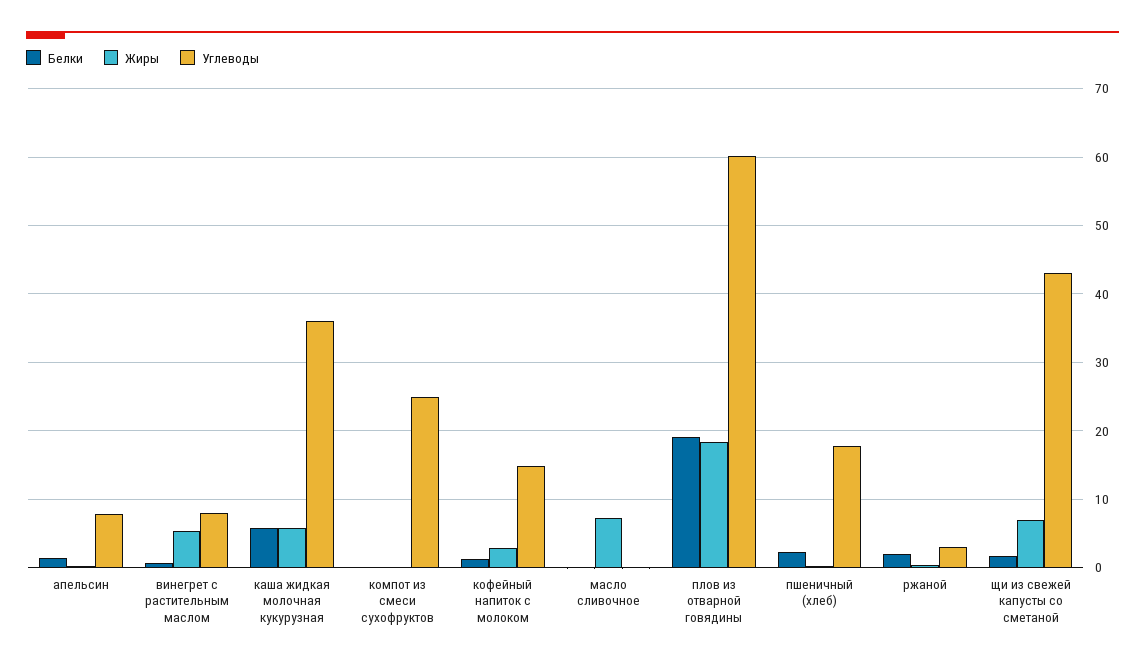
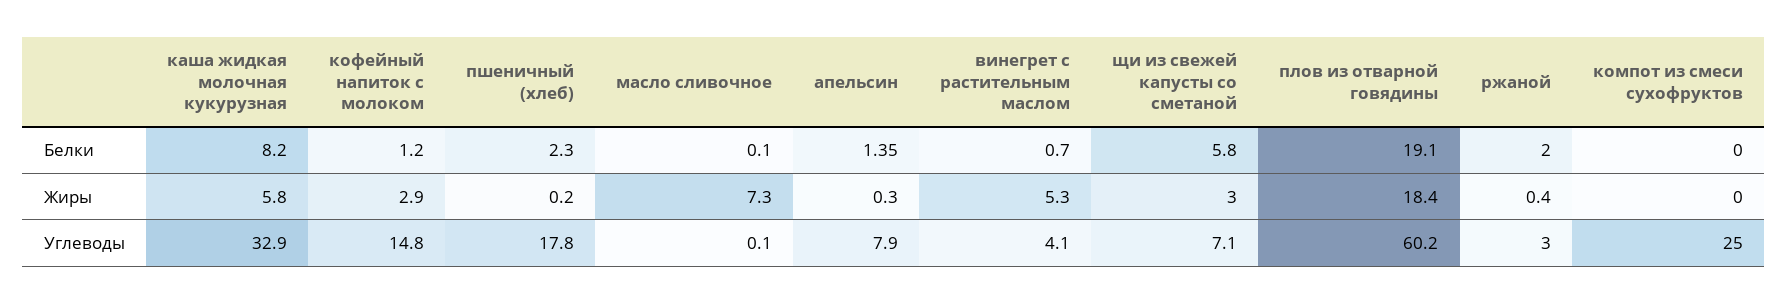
  {
    "Белки": {
      "апельсин": 1.35,
      "винегрет с растительным маслом": 0.7,
-     "каша жидкая молочная кукурузная": 6,
+     "каша жидкая молочная кукурузная": 8.2,
      "компот из смеси сухофруктов": 0,
      "кофейный напиток с молоком": 1.2,
      "масло сливочное": 0.1,
      "плов из отварной говядины": 19.1,
      "пшеничный (хлеб)": 2.3,
      "ржаной": 2,
-     "щи из свежей капусты со сметаной": 2
+     "щи из свежей капусты со сметаной": 5.8
    },
    "Жиры": {
      "апельсин": 0.3,
      "винегрет с растительным маслом": 5.3,
      "каша жидкая молочная кукурузная": 5.8,
      "компот из смеси сухофруктов": 0,
      "кофейный напиток с молоком": 2.9,
      "масло сливочное": 7.3,
      "плов из отварной говядины": 18.4,
      "пшеничный (хлеб)": 0.2,
      "ржаной": 0.4,
-     "щи из свежей капусты со сметаной": 7
+     "щи из свежей капусты со сметаной": 3
    },
    "Углеводы": {
      "апельсин": 7.9,
-     "винегрет с растительным маслом": 8,
+     "винегрет с растительным маслом": 4.1,
-     "каша жидкая молочная кукурузная": 36,
+     "каша жидкая молочная кукурузная": 32.9,
      "компот из смеси сухофруктов": 25,
      "кофейный напиток с молоком": 14.8,
      "масло сливочное": 0.1,
      "плов из отварной говядины": 60.2,
      "пшеничный (хлеб)": 17.8,
      "ржаной": 3,
-     "щи из свежей капусты со сметаной": 43
+     "щи из свежей капусты со сметаной": 7.1
    }
  }

